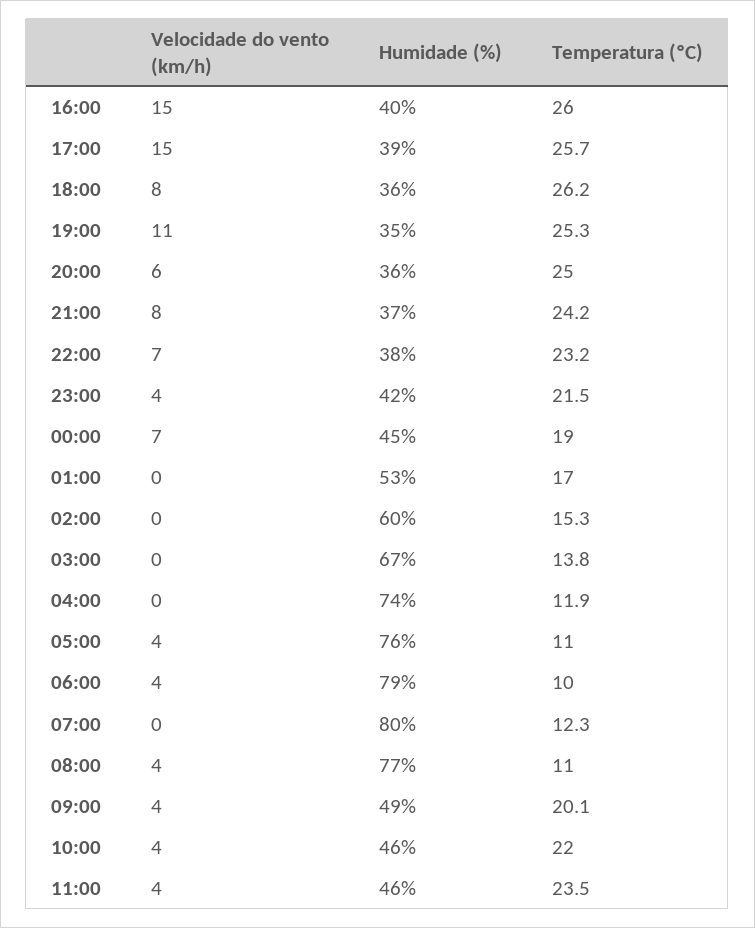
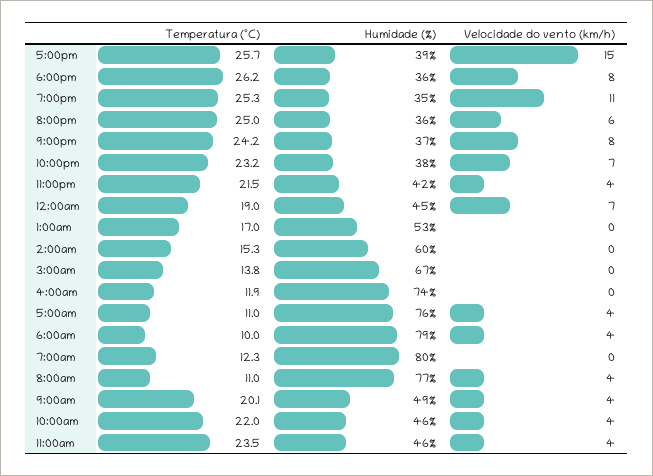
  {
    "Velocidade do vento (km/h)": {
-     "16:00": 15,
      "17:00": 15,
      "18:00": 8,
      "19:00": 11,
      "20:00": 6,
      "21:00": 8,
      "22:00": 7,
      "23:00": 4,
      "00:00": 7,
      "01:00": 0,
      "02:00": 0,
      "03:00": 0,
      "04:00": 0,
      "05:00": 4,
      "06:00": 4,
      "07:00": 0,
      "08:00": 4,
      "09:00": 4,
      "10:00": 4,
      "11:00": 4
    },
    "Humidade (%)": {
-     "16:00": 40,
      "17:00": 39,
      "18:00": 36,
      "19:00": 35,
      "20:00": 36,
      "21:00": 37,
      "22:00": 38,
      "23:00": 42,
      "00:00": 45,
      "01:00": 53,
      "02:00": 60,
      "03:00": 67,
      "04:00": 74,
      "05:00": 76,
      "06:00": 79,
      "07:00": 80,
      "08:00": 77,
      "09:00": 49,
      "10:00": 46,
      "11:00": 46
    },
    "Temperatura (ºC)": {
-     "16:00": 26,
      "17:00": 25.7,
      "18:00": 26.2,
      "19:00": 25.3,
      "20:00": 25,
      "21:00": 24.2,
      "22:00": 23.2,
      "23:00": 21.5,
      "00:00": 19,
      "01:00": 17,
      "02:00": 15.3,
      "03:00": 13.8,
      "04:00": 11.9,
      "05:00": 11,
      "06:00": 10,
      "07:00": 12.3,
      "08:00": 11,
      "09:00": 20.1,
      "10:00": 22,
      "11:00": 23.5
    }
  }

